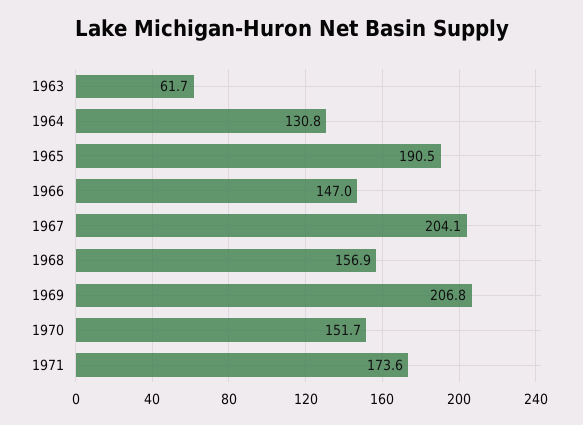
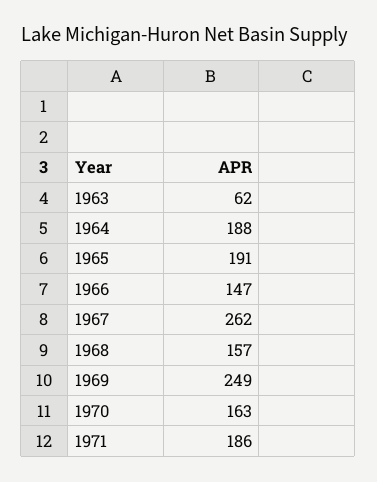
  {
    "1963": 61.7,
-   "1964": 130.8,
+   "1964": 188,
    "1965": 190.5,
    "1966": 147,
-   "1967": 204.1,
+   "1967": 262,
    "1968": 156.9,
-   "1969": 206.8,
+   "1969": 249,
-   "1970": 151.7,
+   "1970": 163,
-   "1971": 173.6
+   "1971": 186
  }

